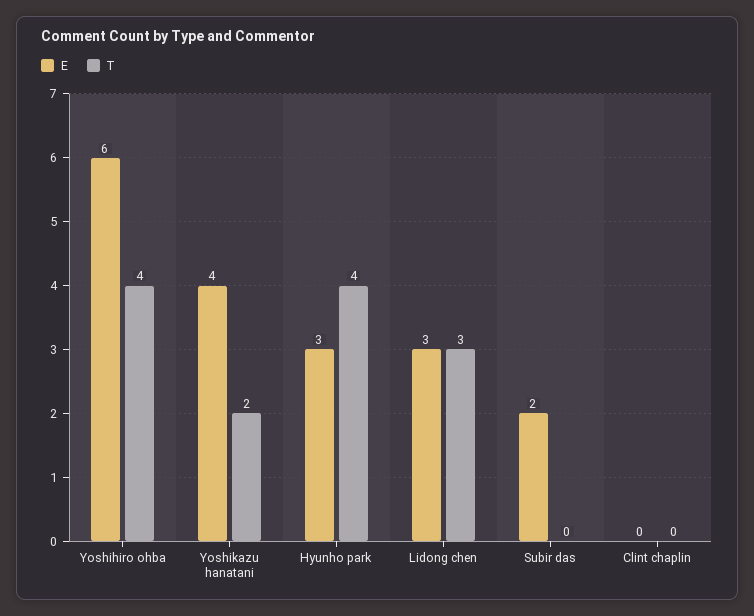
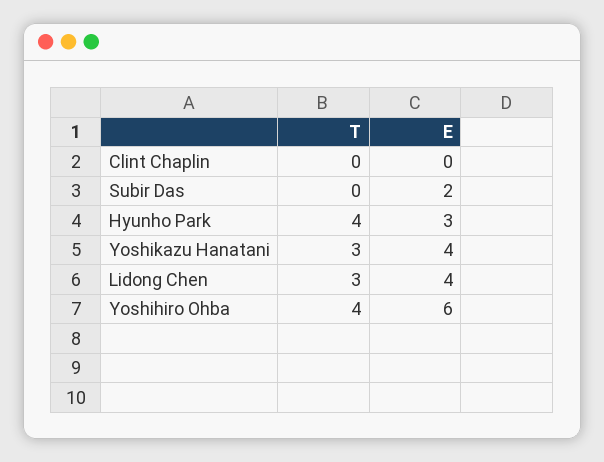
  {
    "E": {
      "Yoshihiro ohba": 6,
      "Yoshikazu hanatani": 4,
      "Hyunho park": 3,
-     "Lidong chen": 3,
+     "Lidong chen": 4,
      "Subir das": 2,
      "Clint chaplin": 0
    },
    "T": {
      "Yoshihiro ohba": 4,
-     "Yoshikazu hanatani": 2,
+     "Yoshikazu hanatani": 3,
      "Hyunho park": 4,
      "Lidong chen": 3,
      "Subir das": 0,
      "Clint chaplin": 0
    }
  }

